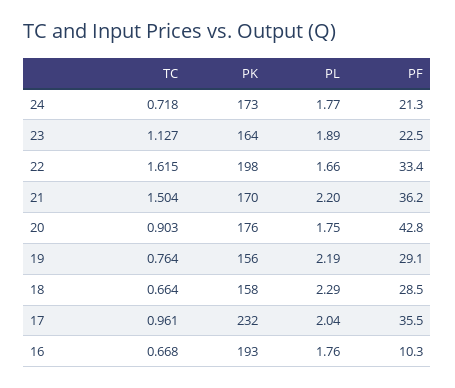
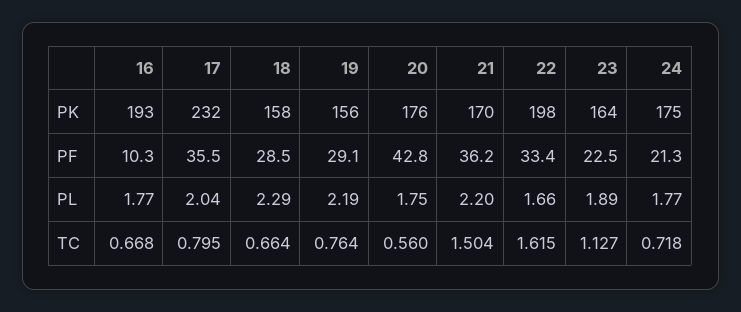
  {
    "TC": {
      "24": 0.718,
      "23": 1.127,
      "22": 1.615,
      "21": 1.504,
-     "20": 0.903,
+     "20": 0.56,
      "19": 0.764,
      "18": 0.664,
-     "17": 0.961,
+     "17": 0.795,
      "16": 0.668
    },
    "PK": {
-     "24": 173,
+     "24": 175,
      "23": 164,
      "22": 198,
      "21": 170,
      "20": 176,
      "19": 156,
      "18": 158,
      "17": 232,
      "16": 193
    },
    "PL": {
      "24": 1.77,
      "23": 1.89,
      "22": 1.66,
      "21": 2.2,
      "20": 1.75,
      "19": 2.19,
      "18": 2.29,
      "17": 2.04,
-     "16": 1.76
+     "16": 1.77
    },
    "PF": {
      "24": 21.3,
      "23": 22.5,
      "22": 33.4,
      "21": 36.2,
      "20": 42.8,
      "19": 29.1,
      "18": 28.5,
      "17": 35.5,
      "16": 10.3
    }
  }

